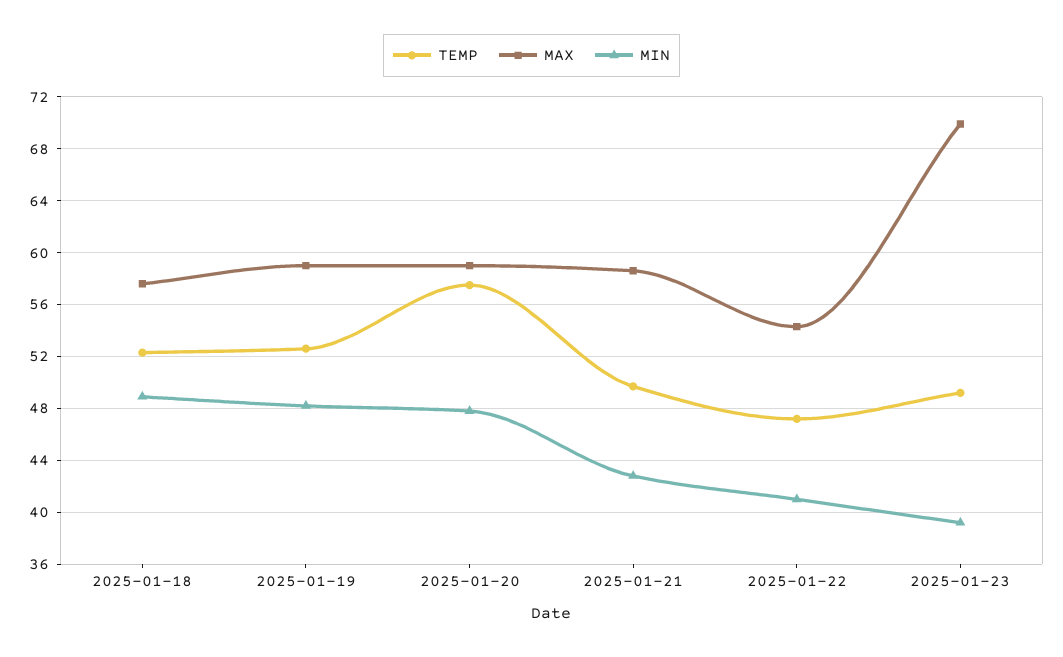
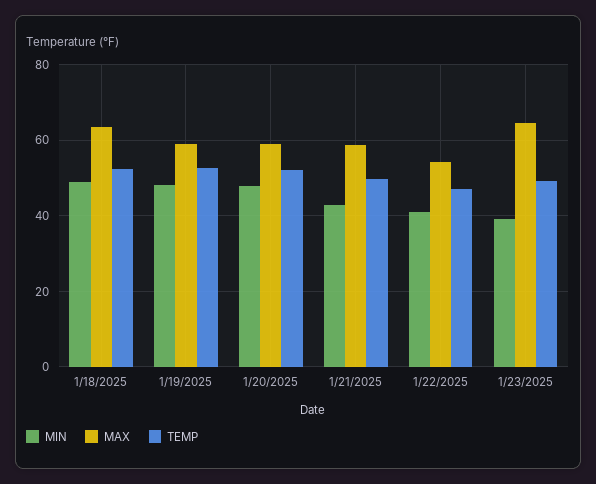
  {
    "TEMP": {
      "2025-01-18": 52.5,
      "2025-01-19": 52.5,
-     "2025-01-20": 57.5,
+     "2025-01-20": 52,
      "2025-01-21": 49.5,
      "2025-01-22": 47,
      "2025-01-23": 49
    },
    "MAX": {
-     "2025-01-18": 57.5,
+     "2025-01-18": 64,
      "2025-01-19": 59,
      "2025-01-20": 59,
      "2025-01-21": 58.5,
      "2025-01-22": 54.5,
-     "2025-01-23": 70
+     "2025-01-23": 64
    },
    "MIN": {
      "2025-01-18": 49,
      "2025-01-19": 48,
      "2025-01-20": 48,
      "2025-01-21": 43,
      "2025-01-22": 41,
      "2025-01-23": 39
    }
  }

